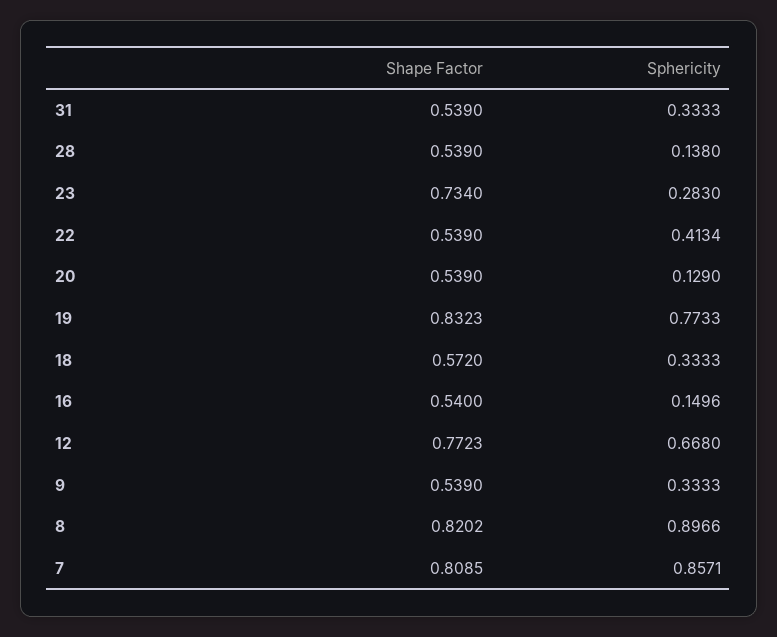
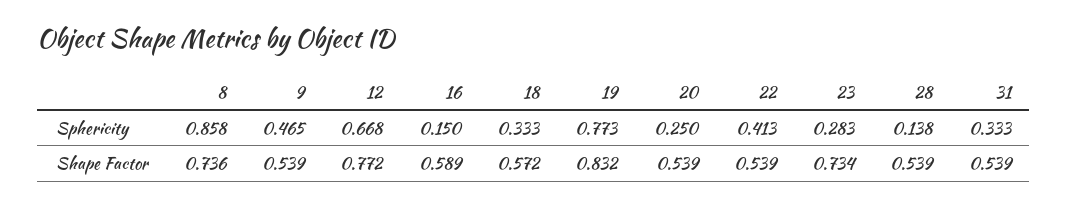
  {
    "Shape Factor": {
      "31": 0.539,
      "28": 0.539,
      "23": 0.734,
      "22": 0.539,
      "20": 0.539,
      "19": 0.8323,
      "18": 0.572,
-     "16": 0.54,
+     "16": 0.589,
      "12": 0.7723,
      "9": 0.539,
-     "8": 0.8202,
+     "8": 0.736
-     "7": 0.8085
    },
    "Sphericity": {
      "31": 0.3333,
      "28": 0.138,
      "23": 0.283,
      "22": 0.4134,
-     "20": 0.129,
+     "20": 0.25,
      "19": 0.7733,
      "18": 0.3333,
      "16": 0.1496,
      "12": 0.668,
-     "9": 0.3333,
+     "9": 0.465,
-     "8": 0.8966,
+     "8": 0.858
-     "7": 0.8571
    }
  }

